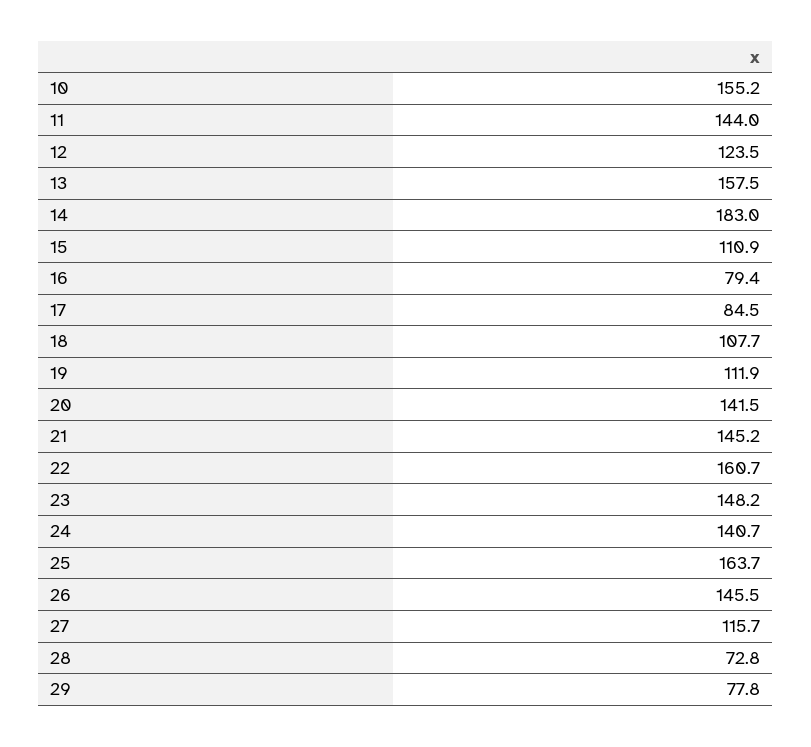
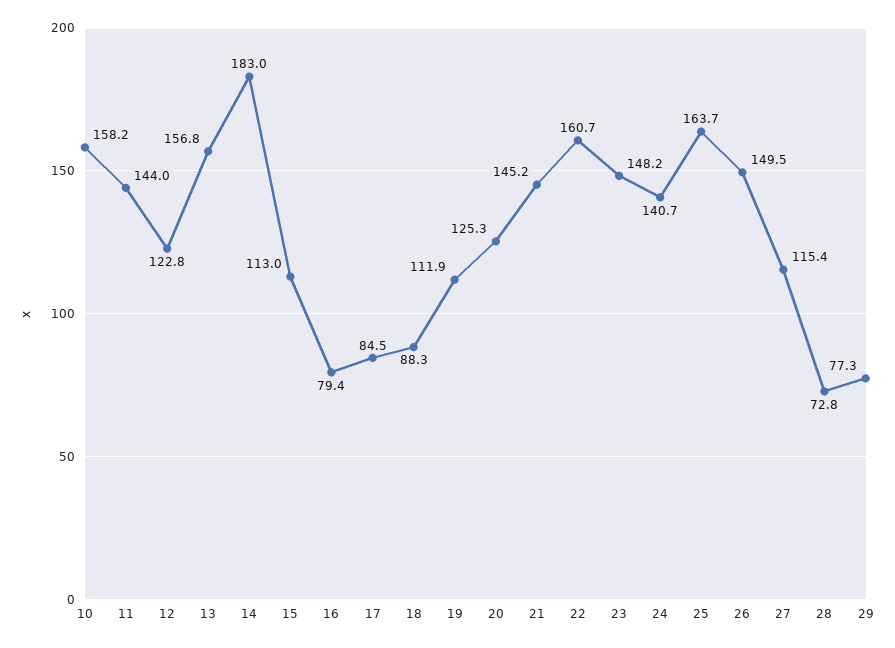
  {
-   "10": 155.2,
+   "10": 158.2,
    "11": 144,
-   "12": 123.5,
+   "12": 122.8,
-   "13": 157.5,
+   "13": 156.8,
    "14": 183,
-   "15": 110.9,
+   "15": 113,
    "16": 79.4,
    "17": 84.5,
-   "18": 107.7,
+   "18": 88.3,
    "19": 111.9,
-   "20": 141.5,
+   "20": 125.3,
    "21": 145.2,
    "22": 160.7,
    "23": 148.2,
    "24": 140.7,
    "25": 163.7,
-   "26": 145.5,
+   "26": 149.5,
-   "27": 115.7,
+   "27": 115.4,
    "28": 72.8,
-   "29": 77.8
+   "29": 77.3
  }

